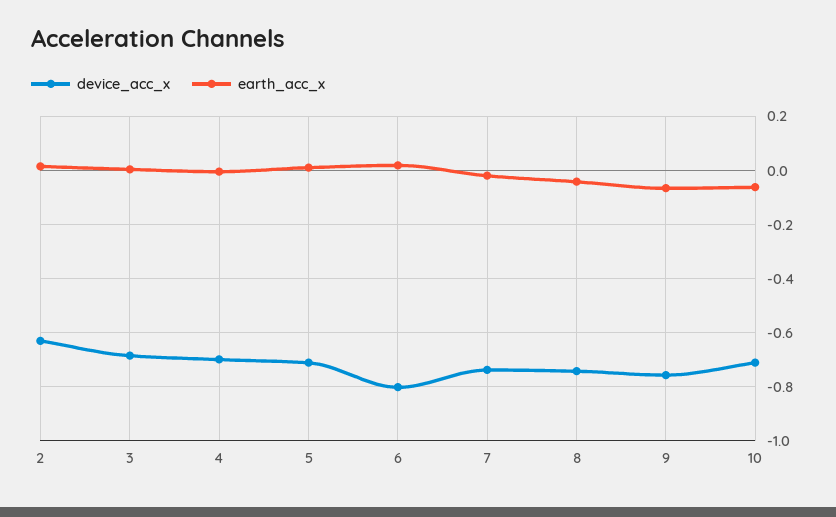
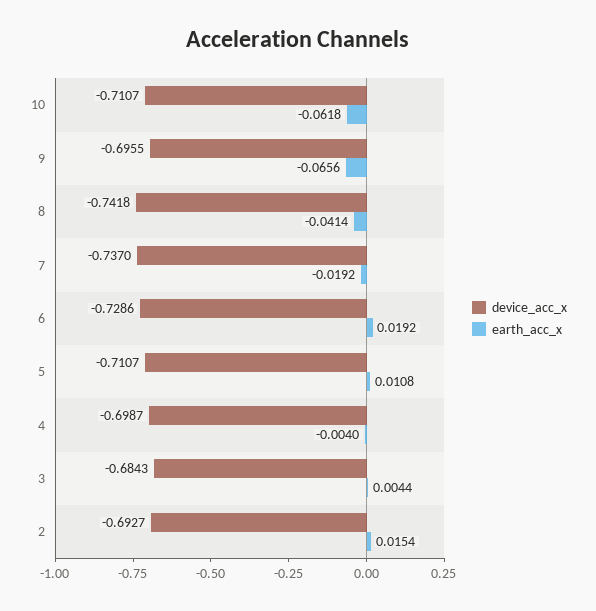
  {
    "device_acc_x": {
-     "2": -0.625,
+     "2": -0.6927,
      "3": -0.6843,
      "4": -0.6987,
      "5": -0.7107,
-     "6": -0.8,
+     "6": -0.7286,
      "7": -0.737,
      "8": -0.7418,
-     "9": -0.75,
+     "9": -0.6955,
      "10": -0.7107
    },
    "earth_acc_x": {
      "2": 0.0154,
      "3": 0.0044,
      "4": -0.004,
      "5": 0.0108,
      "6": 0.0192,
      "7": -0.0192,
      "8": -0.0414,
      "9": -0.0656,
      "10": -0.0618
    }
  }

